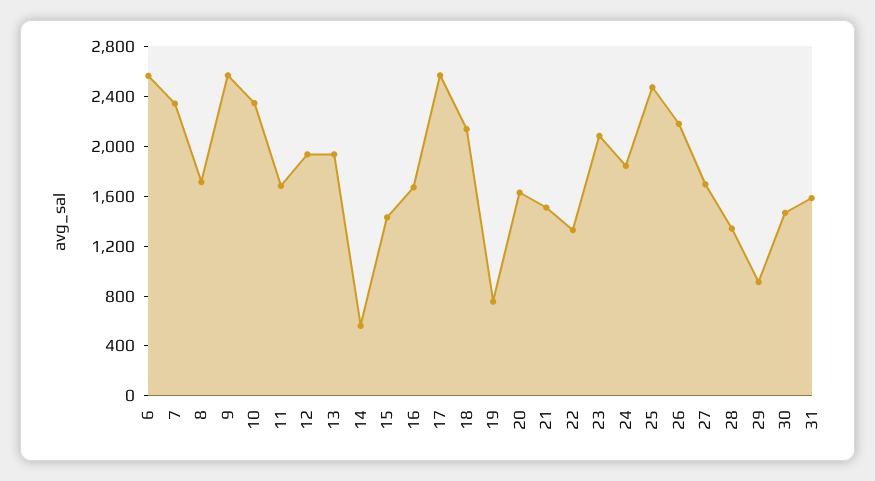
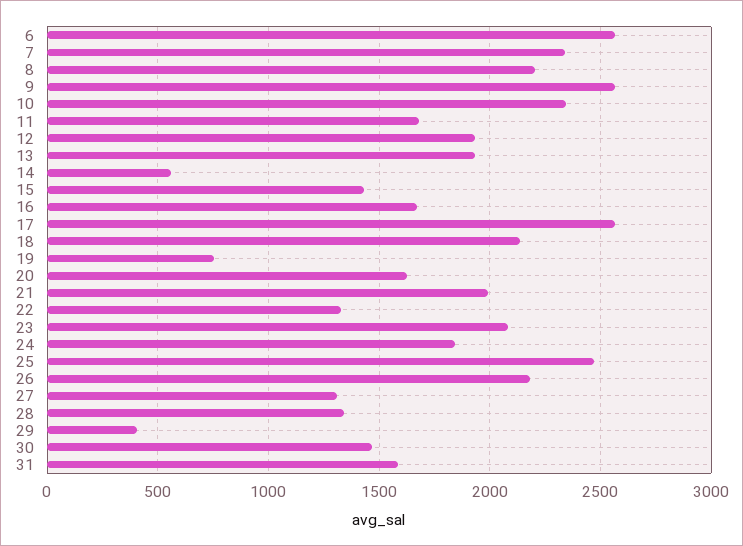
  {
    "6": 2550,
    "7": 2350,
-   "8": 1700,
+   "8": 2200,
    "9": 2550,
    "10": 2350,
    "11": 1700,
    "12": 1950,
    "13": 1950,
    "14": 550,
    "15": 1450,
    "16": 1650,
    "17": 2550,
    "18": 2150,
    "19": 750,
    "20": 1650,
-   "21": 1500,
+   "21": 2000,
    "22": 1350,
    "23": 2100,
    "24": 1850,
    "25": 2450,
    "26": 2200,
-   "27": 1700,
+   "27": 1300,
    "28": 1350,
-   "29": 900,
+   "29": 400,
    "30": 1450,
    "31": 1600
  }

